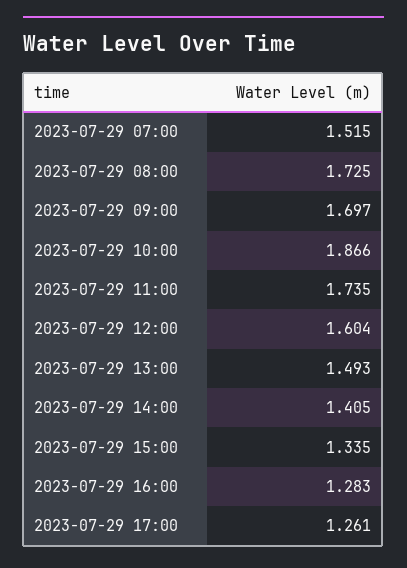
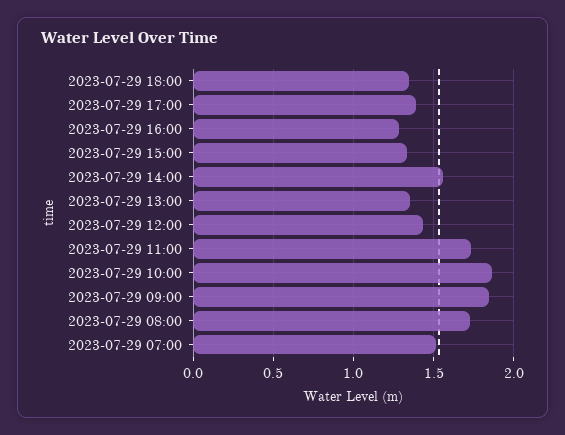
  {
    "2023-07-29 07:00": 1.515,
    "2023-07-29 08:00": 1.725,
-   "2023-07-29 09:00": 1.697,
+   "2023-07-29 09:00": 1.85,
    "2023-07-29 10:00": 1.866,
    "2023-07-29 11:00": 1.735,
-   "2023-07-29 12:00": 1.604,
+   "2023-07-29 12:00": 1.45,
-   "2023-07-29 13:00": 1.493,
+   "2023-07-29 13:00": 1.35,
-   "2023-07-29 14:00": 1.405,
+   "2023-07-29 14:00": 1.55,
    "2023-07-29 15:00": 1.335,
    "2023-07-29 16:00": 1.283,
-   "2023-07-29 17:00": 1.261
+   "2023-07-29 17:00": 1.4,
+   "2023-07-29 18:00": 1.35
  }

